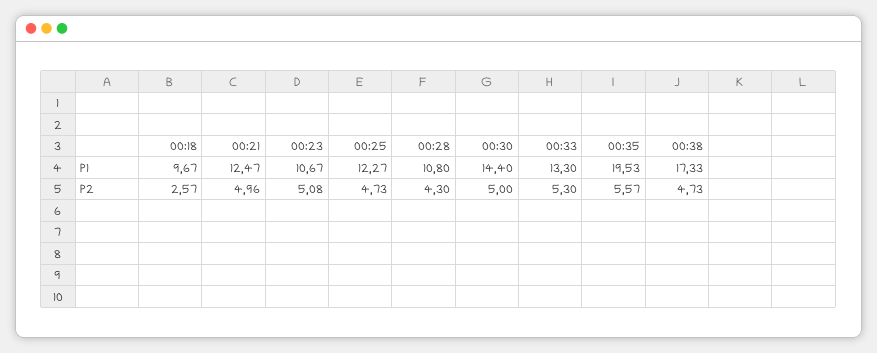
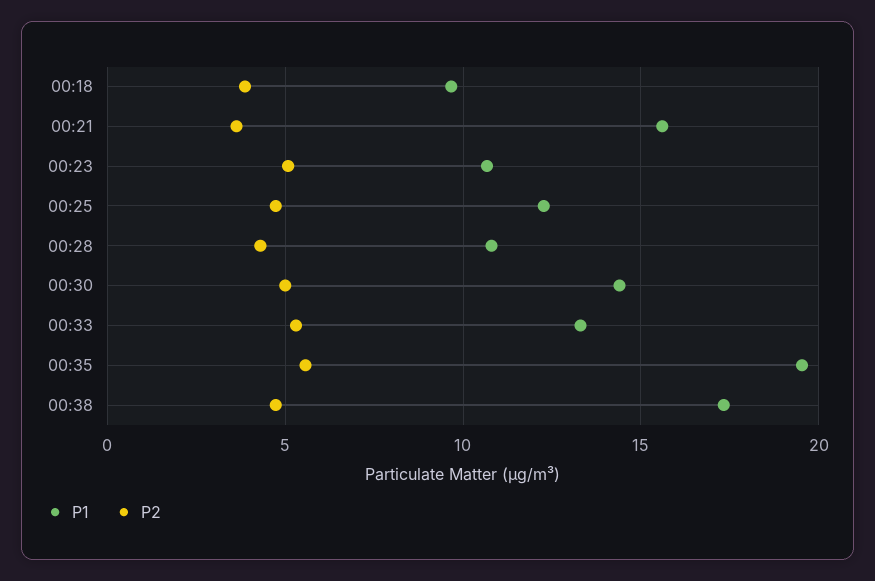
  {
    "P1": {
      "00:18": 9.67,
-     "00:21": 12.47,
+     "00:21": 15.5,
      "00:23": 10.67,
      "00:25": 12.27,
      "00:28": 10.8,
      "00:30": 14.4,
      "00:33": 13.3,
      "00:35": 19.53,
      "00:38": 17.33
    },
    "P2": {
-     "00:18": 2.57,
+     "00:18": 4,
-     "00:21": 4.96,
+     "00:21": 3.5,
      "00:23": 5.08,
      "00:25": 4.73,
      "00:28": 4.3,
      "00:30": 5,
      "00:33": 5.3,
      "00:35": 5.57,
      "00:38": 4.73
    }
  }

